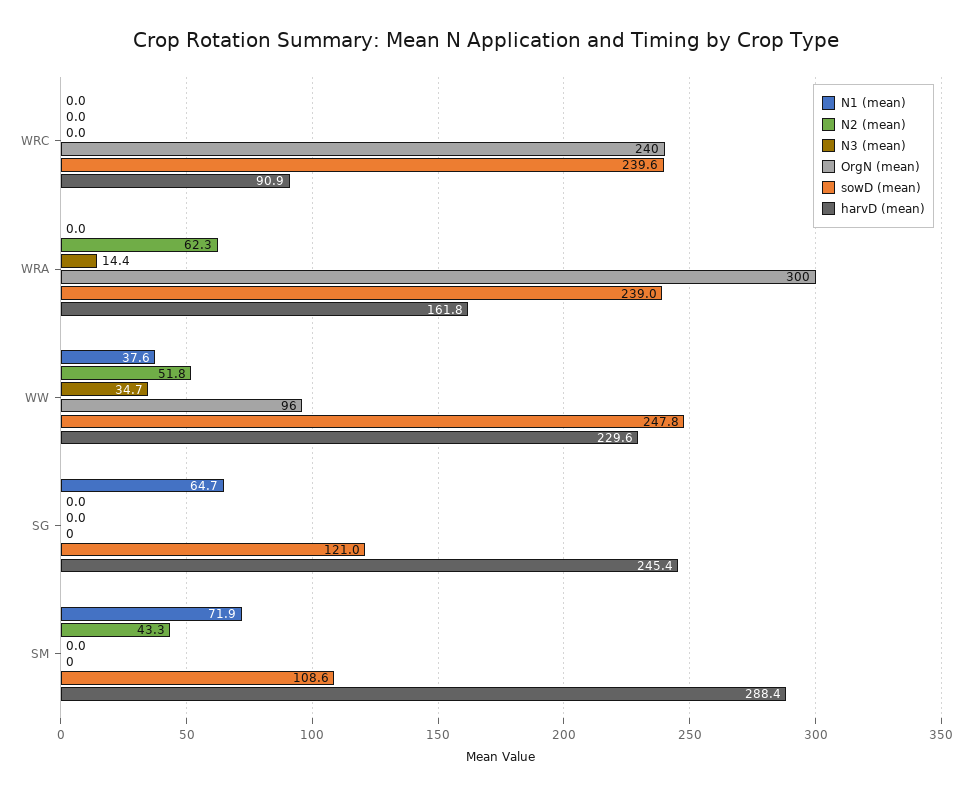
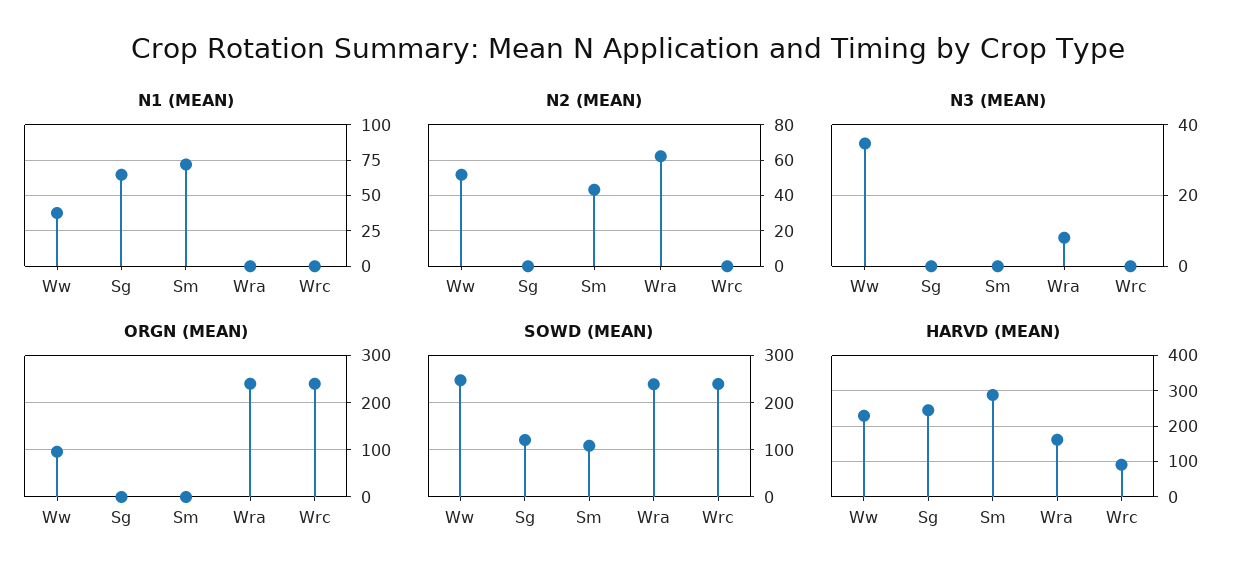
  {
    "N1 (mean)": {
      "WRC": 0,
      "WRA": 0,
      "WW": 37.6,
      "SG": 64.7,
      "SM": 71.9
    },
    "N2 (mean)": {
      "WRC": 0,
      "WRA": 62.3,
      "WW": 51.8,
      "SG": 0,
      "SM": 43.3
    },
    "N3 (mean)": {
      "WRC": 0,
-     "WRA": 14.4,
+     "WRA": 8,
      "WW": 34.7,
      "SG": 0,
      "SM": 0
    },
    "OrgN (mean)": {
      "WRC": 240,
-     "WRA": 300,
+     "WRA": 240,
      "WW": 96,
      "SG": 0,
      "SM": 0
    },
    "sowD (mean)": {
      "WRC": 239.6,
      "WRA": 239,
      "WW": 247.8,
      "SG": 121,
      "SM": 108.6
    },
    "harvD (mean)": {
      "WRC": 90.9,
      "WRA": 161.8,
      "WW": 229.6,
      "SG": 245.4,
      "SM": 288.4
    }
  }

